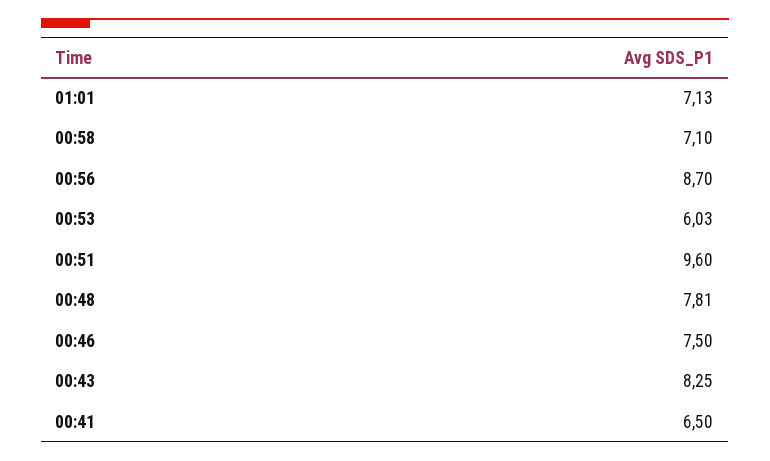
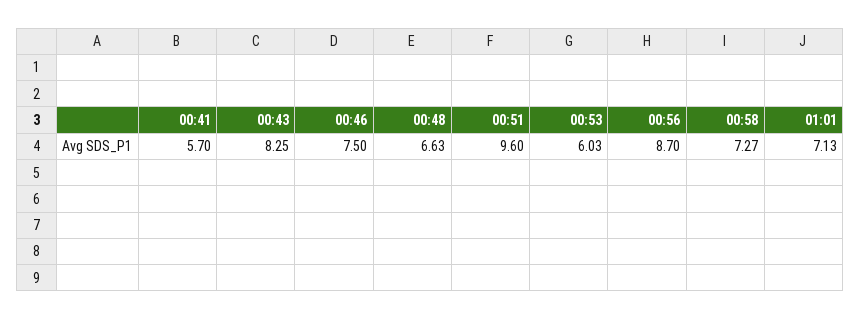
  {
    "01:01": 7.13,
-   "00:58": 7.1,
+   "00:58": 7.27,
    "00:56": 8.7,
    "00:53": 6.03,
    "00:51": 9.6,
-   "00:48": 7.81,
+   "00:48": 6.63,
    "00:46": 7.5,
    "00:43": 8.25,
-   "00:41": 6.5
+   "00:41": 5.7
  }

